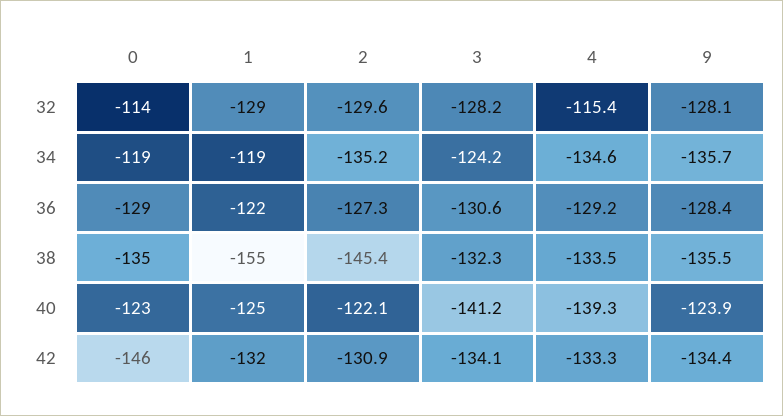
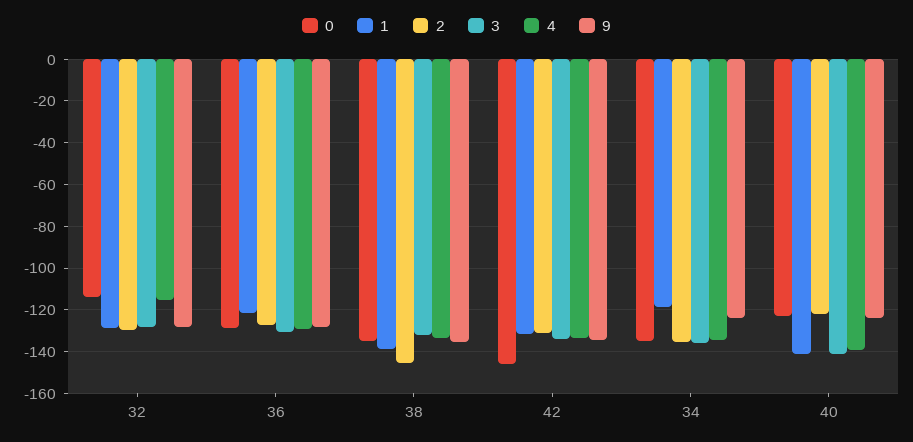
  {
    "0": {
      "32": -114,
-     "34": -119,
+     "34": -135,
      "36": -129,
      "38": -135,
      "40": -123,
      "42": -146
    },
    "1": {
      "32": -129,
      "34": -119,
      "36": -122,
-     "38": -155,
+     "38": -140,
-     "40": -125,
+     "40": -140,
      "42": -132
    },
    "2": {
      "32": -129.6,
      "34": -135.2,
      "36": -127.3,
      "38": -145.4,
      "40": -122.1,
      "42": -130.9
    },
    "3": {
      "32": -128.2,
-     "34": -124.2,
+     "34": -135,
      "36": -130.6,
      "38": -132.3,
      "40": -141.2,
      "42": -134.1
    },
    "4": {
      "32": -115.4,
      "34": -134.6,
      "36": -129.2,
      "38": -133.5,
      "40": -139.3,
      "42": -133.3
    },
    "9": {
      "32": -128.1,
-     "34": -135.7,
+     "34": -125,
      "36": -128.4,
      "38": -135.5,
      "40": -123.9,
      "42": -134.4
    }
  }

